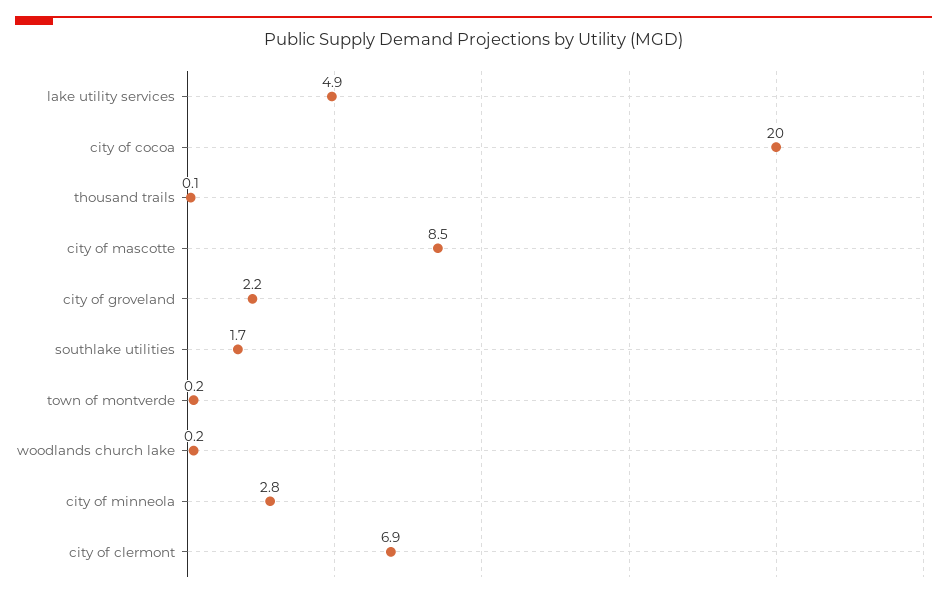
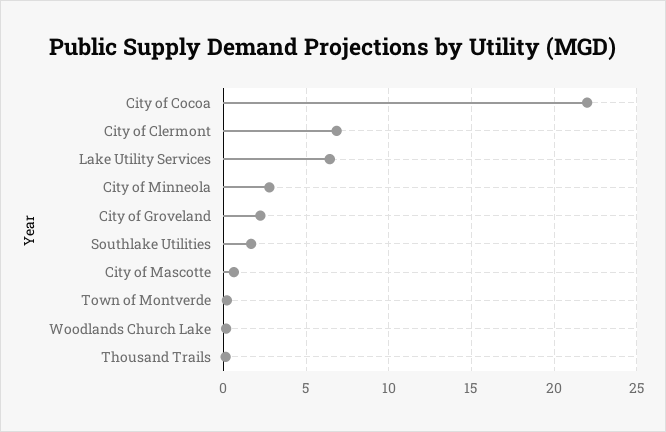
  {
-   "lake utility services": 4.9,
+   "lake utility services": 6.5,
-   "city of cocoa": 20,
+   "city of cocoa": 22,
    "thousand trails": 0.1,
-   "city of mascotte": 8.5,
+   "city of mascotte": 0.5,
    "city of groveland": 2.2,
    "southlake utilities": 1.7,
    "town of montverde": 0.2,
    "woodlands church lake": 0.2,
    "city of minneola": 2.8,
    "city of clermont": 6.9
  }

